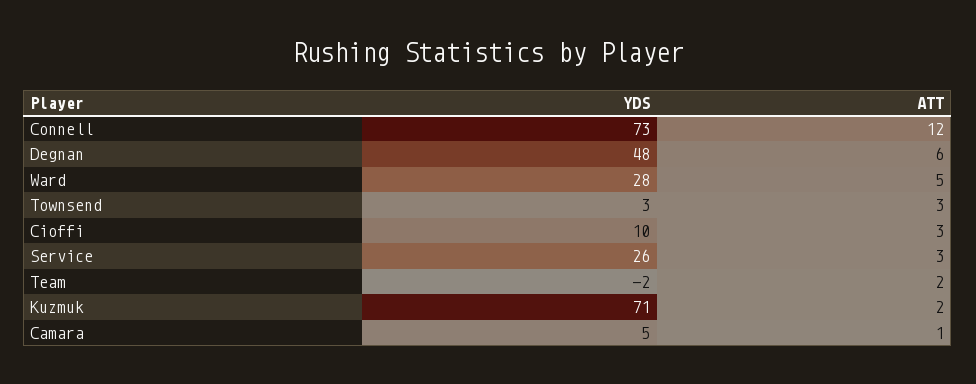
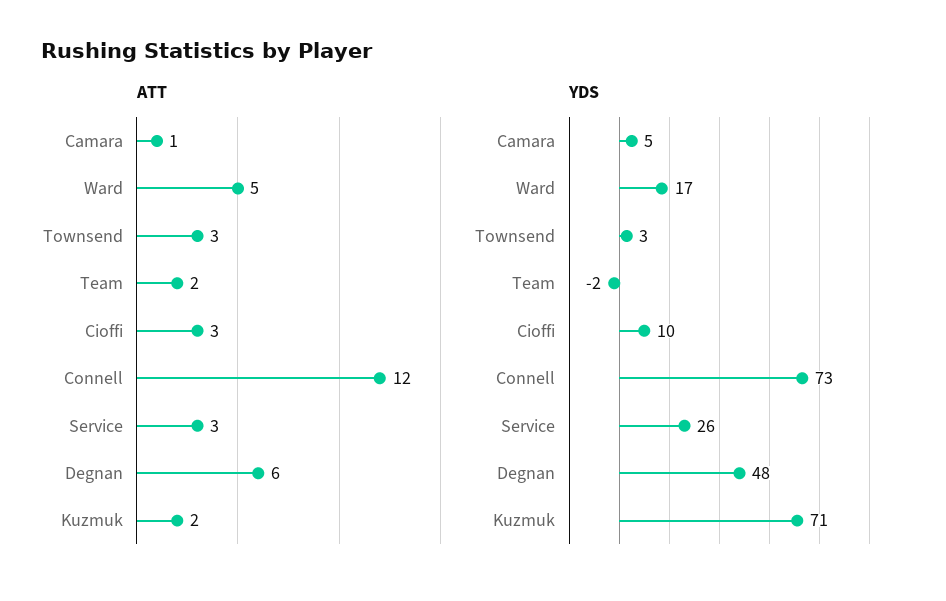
  {
    "YDS": {
      "Connell": 73,
      "Degnan": 48,
-     "Ward": 28,
+     "Ward": 17,
      "Townsend": 3,
      "Cioffi": 10,
      "Service": 26,
      "Team": -2,
      "Kuzmuk": 71,
      "Camara": 5
    },
    "ATT": {
      "Connell": 12,
      "Degnan": 6,
      "Ward": 5,
      "Townsend": 3,
      "Cioffi": 3,
      "Service": 3,
      "Team": 2,
      "Kuzmuk": 2,
      "Camara": 1
    }
  }

